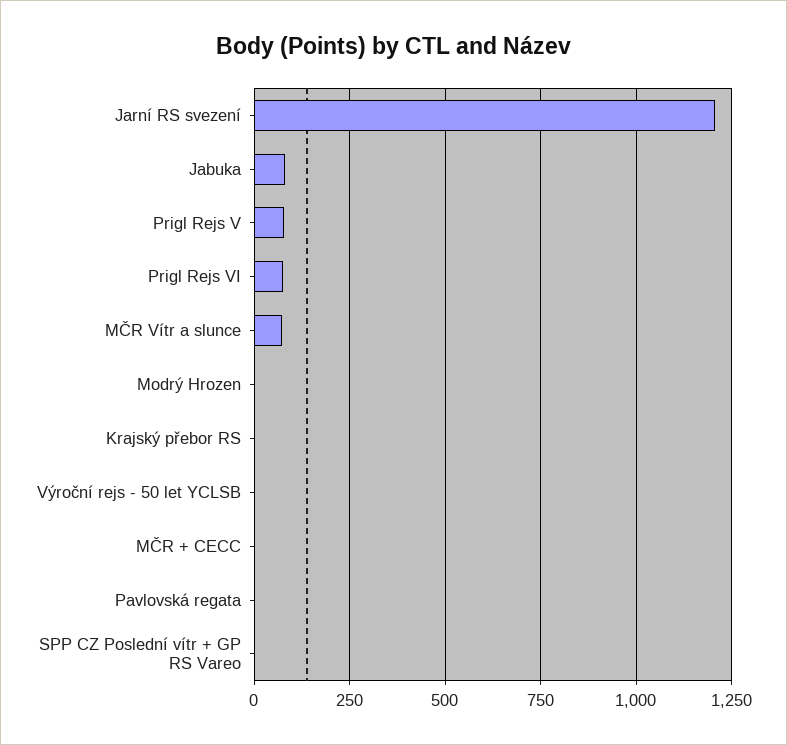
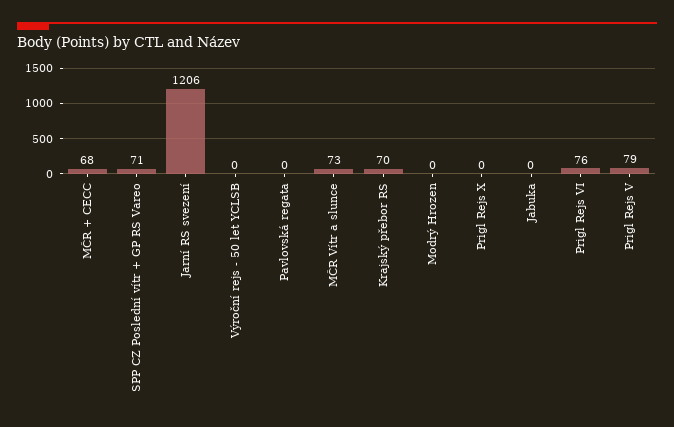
  {
    "Jarní RS svezení": 1206,
-   "Jabuka": 75,
+   "Jabuka": 0,
    "Prigl Rejs V": 79,
    "Prigl Rejs VI": 76,
    "MČR Vítr a slunce": 73,
    "Modrý Hrozen": 0,
-   "Krajský přebor RS": 0,
+   "Krajský přebor RS": 70,
    "Výroční rejs - 50 let YCLSB": 0,
-   "MČR + CECC": 0,
+   "MČR + CECC": 68,
    "Pavlovská regata": 0,
-   "SPP CZ Poslední vítr + GP RS Vareo": 0
+   "SPP CZ Poslední vítr + GP RS Vareo": 71,
+   "Prigl Rejs X": 0
  }

